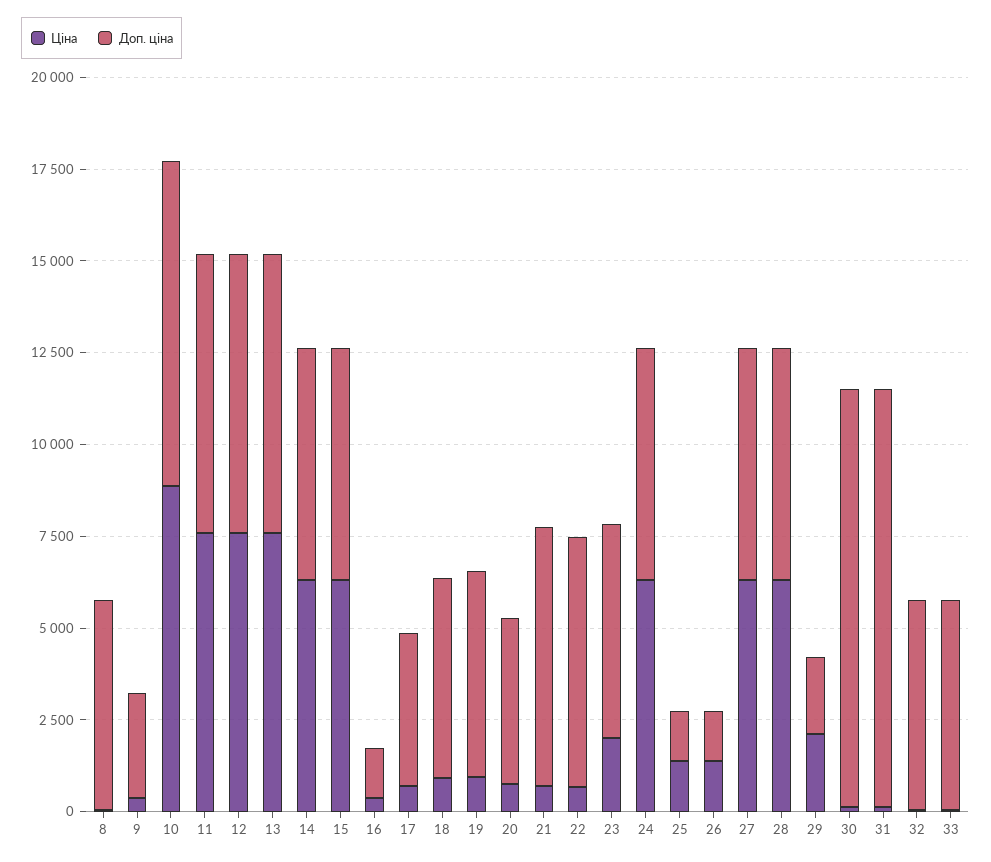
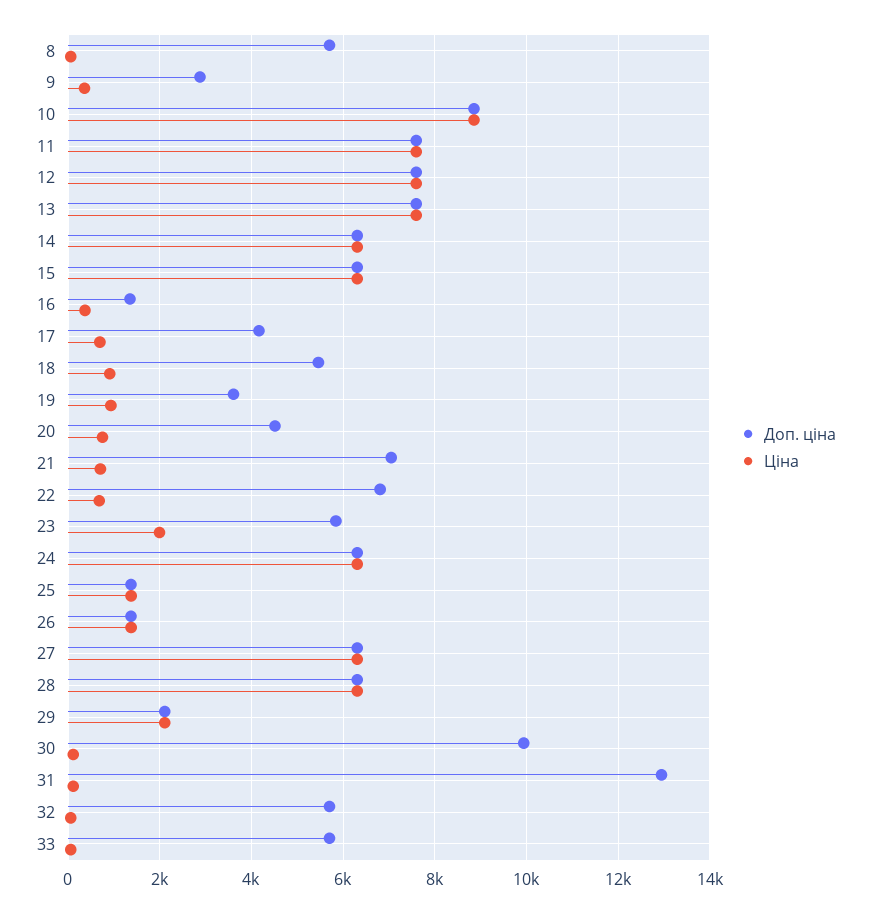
  {
    "Ціна": {
      "8": 0,
      "9": 400,
      "10": 8800,
      "11": 7600,
      "12": 7600,
      "13": 7600,
      "14": 6400,
      "15": 6400,
      "16": 400,
      "17": 600,
      "18": 1000,
      "19": 1000,
      "20": 800,
      "21": 800,
      "22": 600,
      "23": 2000,
      "24": 6400,
      "25": 1400,
      "26": 1400,
      "27": 6400,
      "28": 6400,
      "29": 2200,
      "30": 200,
      "31": 200,
      "32": 0,
      "33": 0
    },
    "Доп. ціна": {
      "8": 5800,
      "9": 2800,
      "10": 8800,
      "11": 7600,
      "12": 7600,
      "13": 7600,
      "14": 6400,
      "15": 6400,
      "16": 1400,
      "17": 4200,
      "18": 5400,
-     "19": 5500,
+     "19": 3600,
      "20": 4600,
      "21": 7000,
      "22": 6800,
      "23": 5800,
      "24": 6400,
      "25": 1400,
      "26": 1400,
      "27": 6400,
      "28": 6400,
      "29": 2200,
-     "30": 11500,
+     "30": 10000,
-     "31": 11500,
+     "31": 13000,
      "32": 5800,
      "33": 5800
    }
  }

